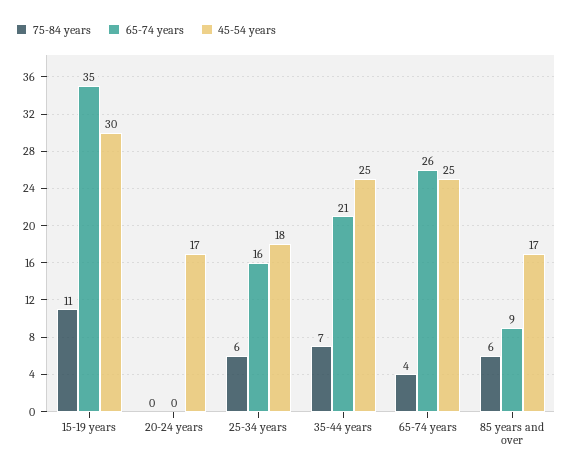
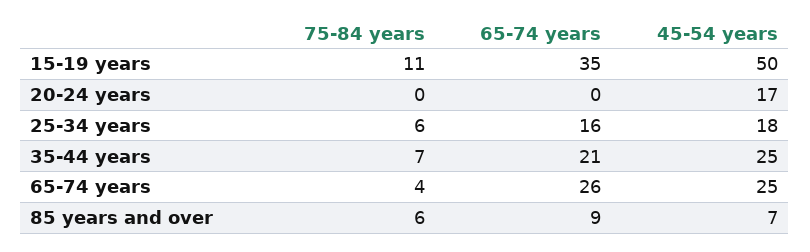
  {
    "75-84 years": {
      "15-19 years": 11,
      "20-24 years": 0,
      "25-34 years": 6,
      "35-44 years": 7,
      "65-74 years": 4,
      "85 years and over": 6
    },
    "65-74 years": {
      "15-19 years": 35,
      "20-24 years": 0,
      "25-34 years": 16,
      "35-44 years": 21,
      "65-74 years": 26,
      "85 years and over": 9
    },
    "45-54 years": {
-     "15-19 years": 30,
+     "15-19 years": 50,
      "20-24 years": 17,
      "25-34 years": 18,
      "35-44 years": 25,
      "65-74 years": 25,
-     "85 years and over": 17
+     "85 years and over": 7
    }
  }

